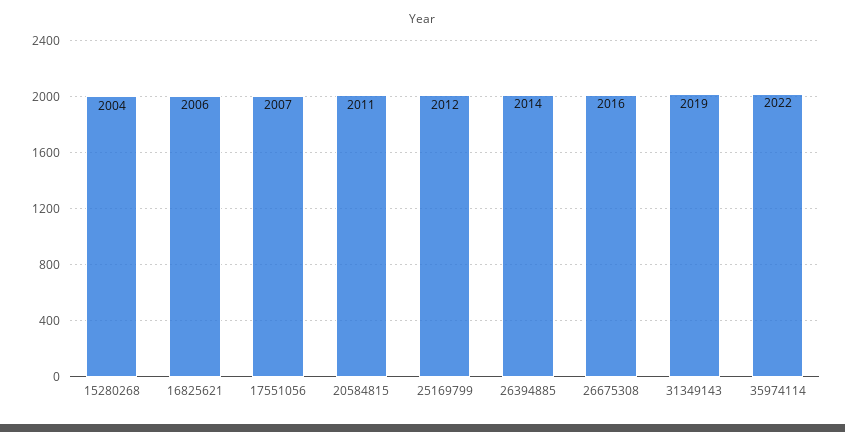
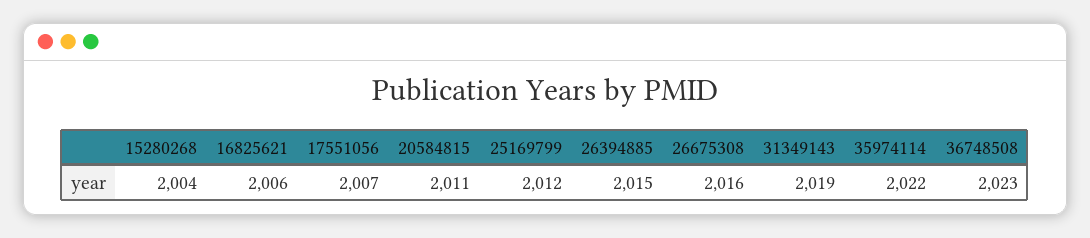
  {
    "15280268": 2004,
    "16825621": 2006,
    "17551056": 2007,
    "20584815": 2011,
    "25169799": 2012,
-   "26394885": 2014,
+   "26394885": 2015,
    "26675308": 2016,
    "31349143": 2019,
-   "35974114": 2022
+   "35974114": 2022,
+   "36748508": 2023
  }

